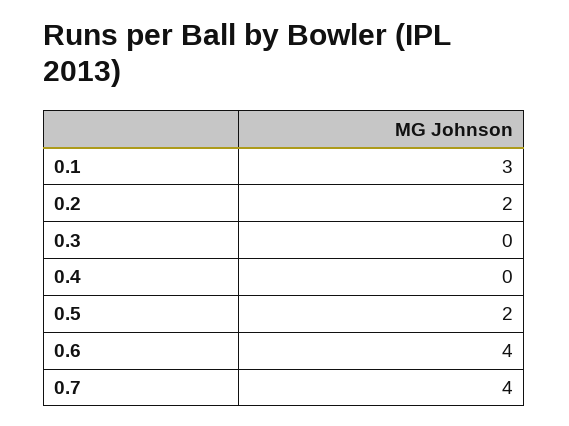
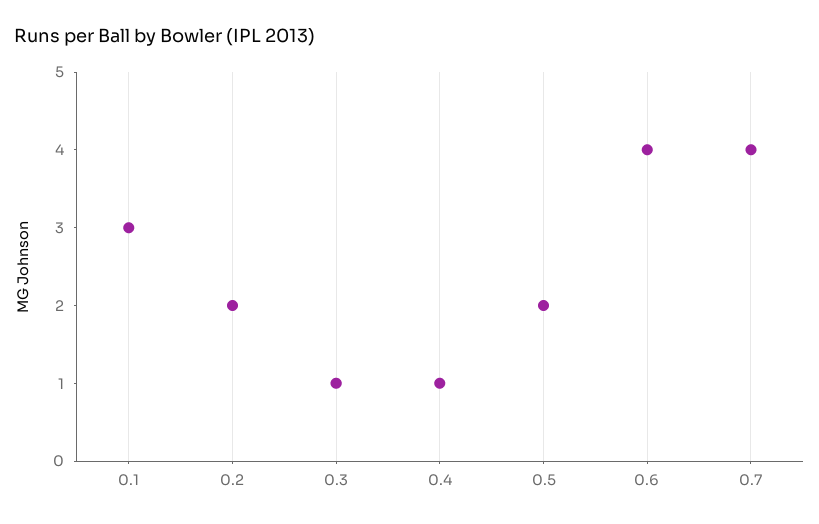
  {
    "0.1": 3,
    "0.2": 2,
-   "0.3": 0,
+   "0.3": 1,
-   "0.4": 0,
+   "0.4": 1,
    "0.5": 2,
    "0.6": 4,
    "0.7": 4
  }

